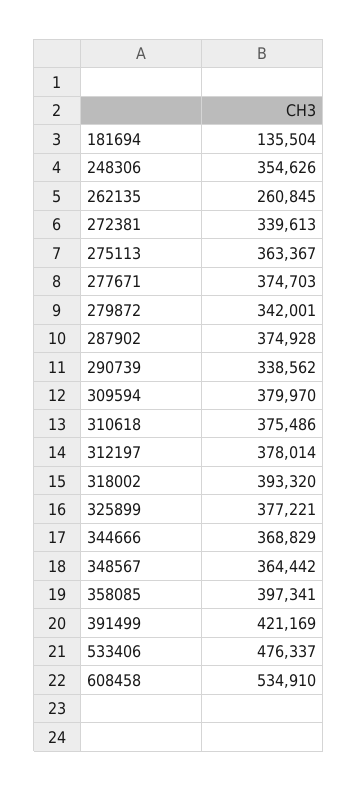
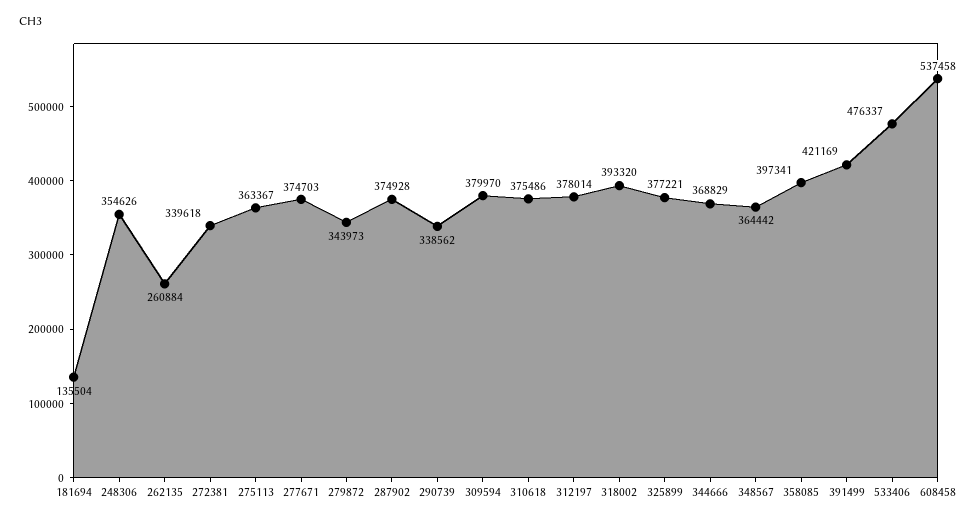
  {
    "181694": 135504,
    "248306": 354626,
-   "262135": 260845,
+   "262135": 260884,
-   "272381": 339613,
+   "272381": 339618,
    "275113": 363367,
    "277671": 374703,
-   "279872": 342001,
+   "279872": 343973,
    "287902": 374928,
    "290739": 338562,
    "309594": 379970,
    "310618": 375486,
    "312197": 378014,
    "318002": 393320,
    "325899": 377221,
    "344666": 368829,
    "348567": 364442,
    "358085": 397341,
    "391499": 421169,
    "533406": 476337,
-   "608458": 534910
+   "608458": 537458
  }

